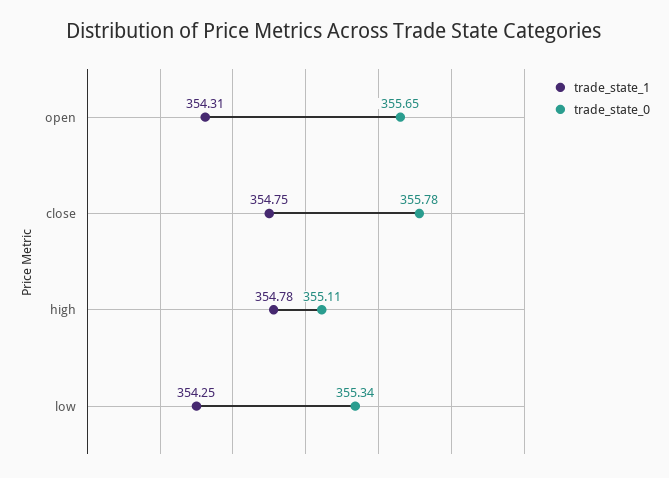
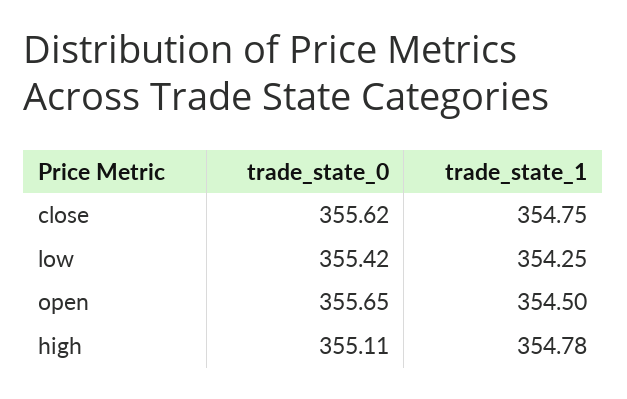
  {
    "trade_state_1": {
-     "open": 354.31,
+     "open": 354.5,
      "close": 354.75,
      "high": 354.78,
      "low": 354.25
    },
    "trade_state_0": {
      "open": 355.65,
-     "close": 355.78,
+     "close": 355.62,
      "high": 355.11,
-     "low": 355.34
+     "low": 355.42
    }
  }

